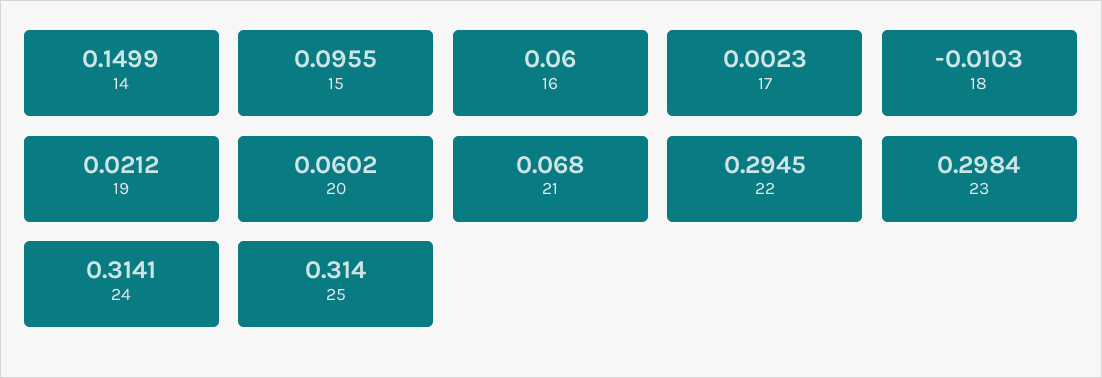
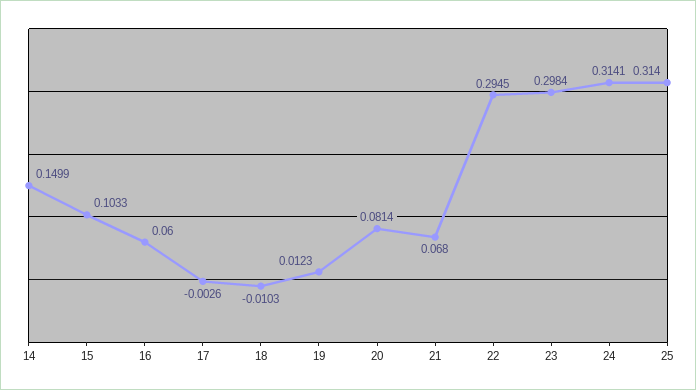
  {
    "14": 0.1499,
-   "15": 0.0955,
+   "15": 0.1033,
    "16": 0.06,
-   "17": 0.0023,
+   "17": -0.0026,
    "18": -0.0103,
-   "19": 0.0212,
+   "19": 0.0123,
-   "20": 0.0602,
+   "20": 0.0814,
    "21": 0.068,
    "22": 0.2945,
    "23": 0.2984,
    "24": 0.3141,
    "25": 0.314
  }

